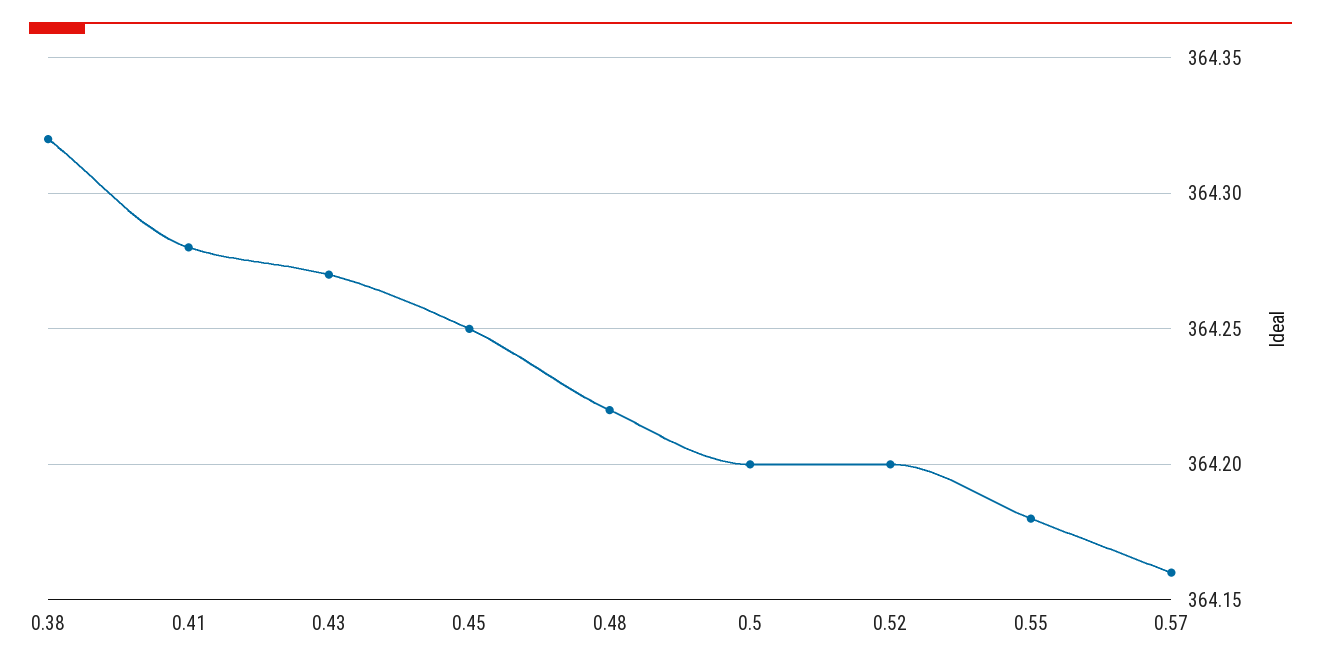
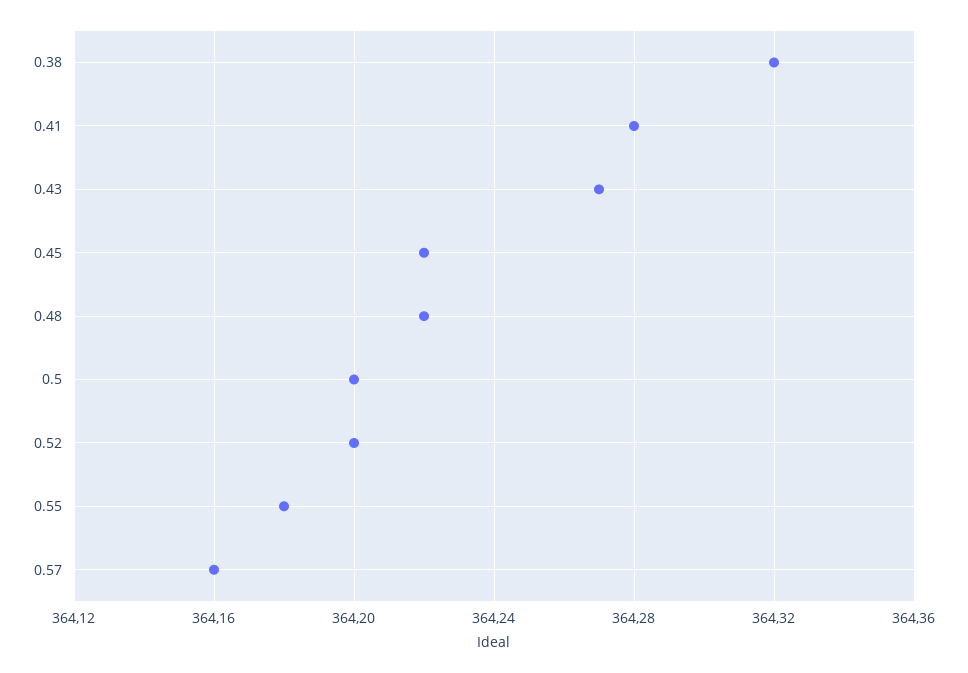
  {
    "0.38": 364.32,
    "0.41": 364.28,
    "0.43": 364.27,
-   "0.45": 364.25,
+   "0.45": 364.22,
    "0.48": 364.22,
    "0.5": 364.2,
    "0.52": 364.2,
    "0.55": 364.18,
    "0.57": 364.16
  }

